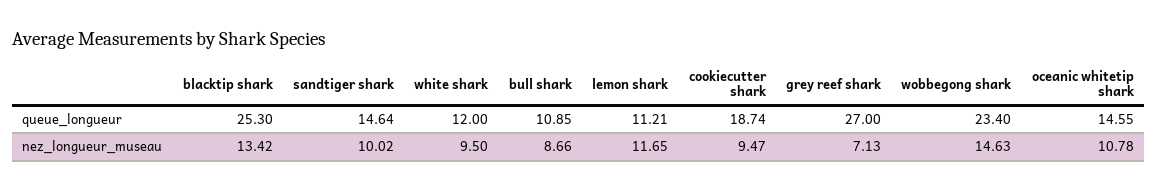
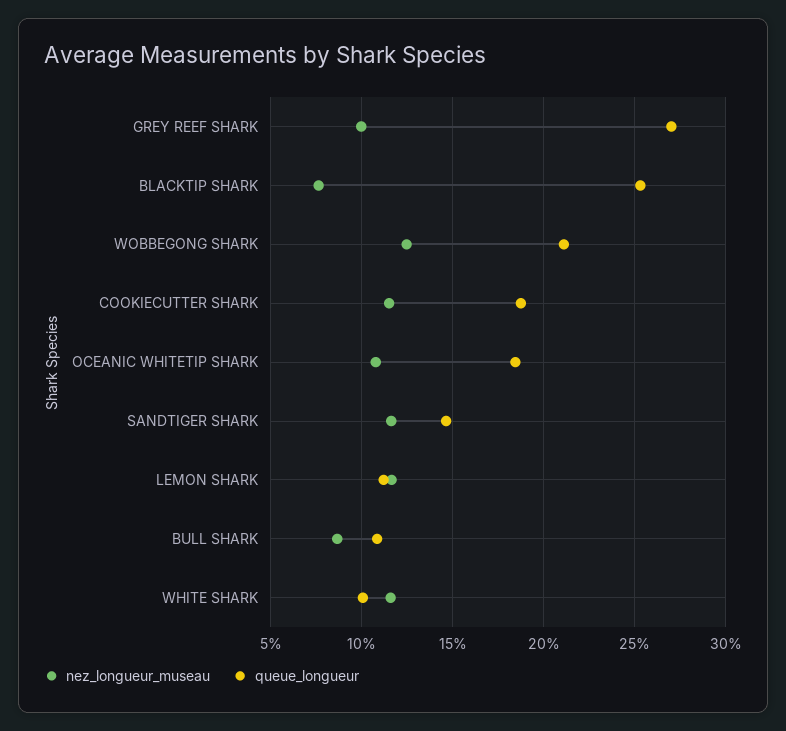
  {
    "queue_longueur": {
      "blacktip shark": 25.3,
      "sandtiger shark": 14.64,
-     "white shark": 12,
+     "white shark": 10,
      "bull shark": 10.85,
      "lemon shark": 11.21,
      "cookiecutter shark": 18.74,
      "grey reef shark": 27,
-     "wobbegong shark": 23.4,
+     "wobbegong shark": 21,
-     "oceanic whitetip shark": 14.55
+     "oceanic whitetip shark": 18.5
    },
    "nez_longueur_museau": {
-     "blacktip shark": 13.42,
+     "blacktip shark": 7.5,
-     "sandtiger shark": 10.02,
+     "sandtiger shark": 11.5,
-     "white shark": 9.5,
+     "white shark": 11.5,
      "bull shark": 8.66,
      "lemon shark": 11.65,
-     "cookiecutter shark": 9.47,
+     "cookiecutter shark": 11.5,
-     "grey reef shark": 7.13,
+     "grey reef shark": 10,
-     "wobbegong shark": 14.63,
+     "wobbegong shark": 12.5,
      "oceanic whitetip shark": 10.78
    }
  }

